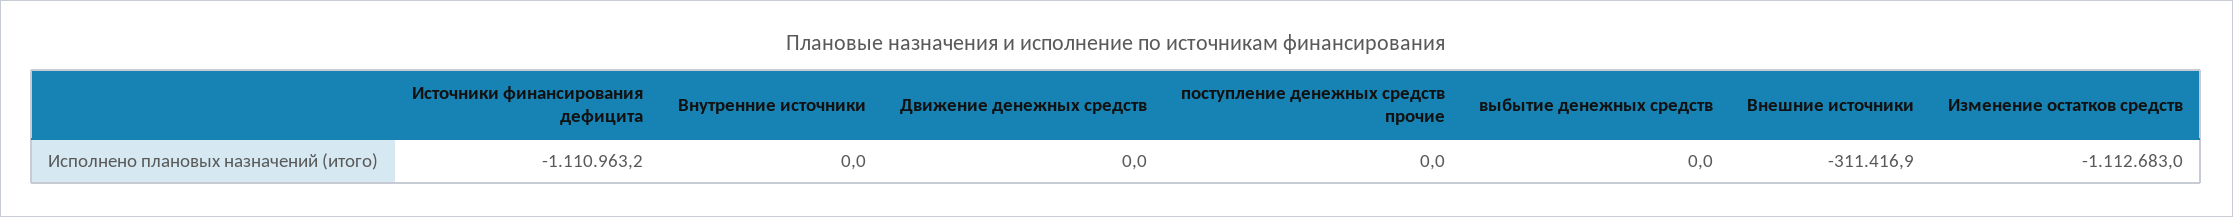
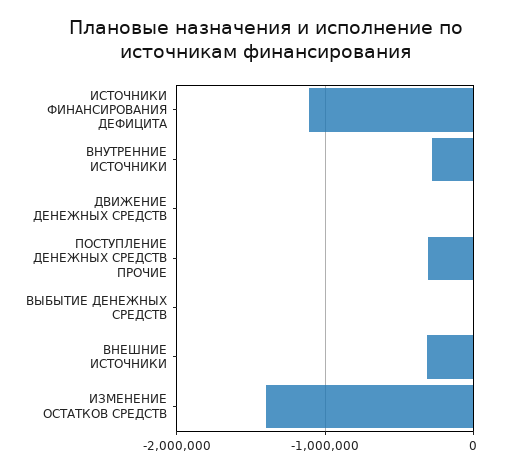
  {
    "Источники финансирования дефицита": -1110963.2,
-   "Внутренние источники": 0,
+   "Внутренние источники": -300000,
    "Движение денежных средств": 0,
-   "поступление денежных средств прочие": 0,
+   "поступление денежных средств прочие": -300000,
    "выбытие денежных средств": 0,
    "Внешние источники": -311416.9,
-   "Изменение остатков средств": -1112683
+   "Изменение остатков средств": -1400000
  }

